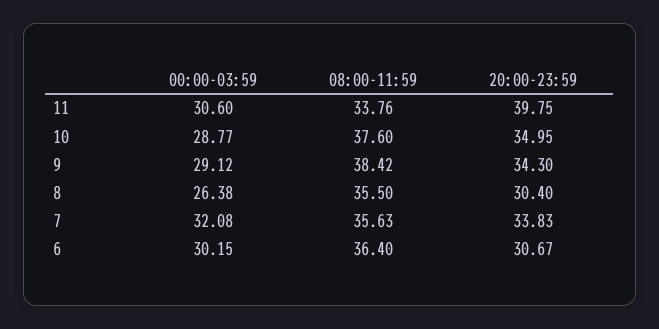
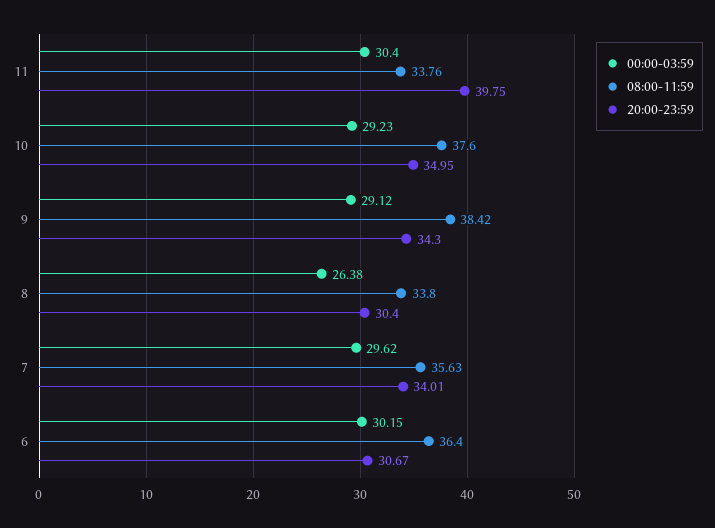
  {
    "00:00-03:59": {
-     "11": 30.6,
+     "11": 30.4,
-     "10": 28.77,
+     "10": 29.23,
      "9": 29.12,
      "8": 26.38,
-     "7": 32.08,
+     "7": 29.62,
      "6": 30.15
    },
    "08:00-11:59": {
      "11": 33.76,
      "10": 37.6,
      "9": 38.42,
-     "8": 35.5,
+     "8": 33.8,
      "7": 35.63,
      "6": 36.4
    },
    "20:00-23:59": {
      "11": 39.75,
      "10": 34.95,
      "9": 34.3,
      "8": 30.4,
-     "7": 33.83,
+     "7": 34.01,
      "6": 30.67
    }
  }

